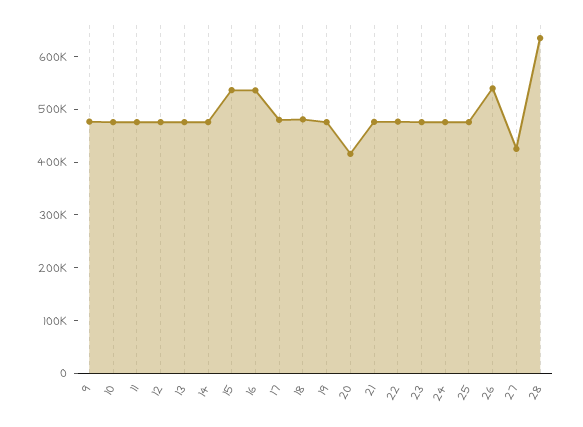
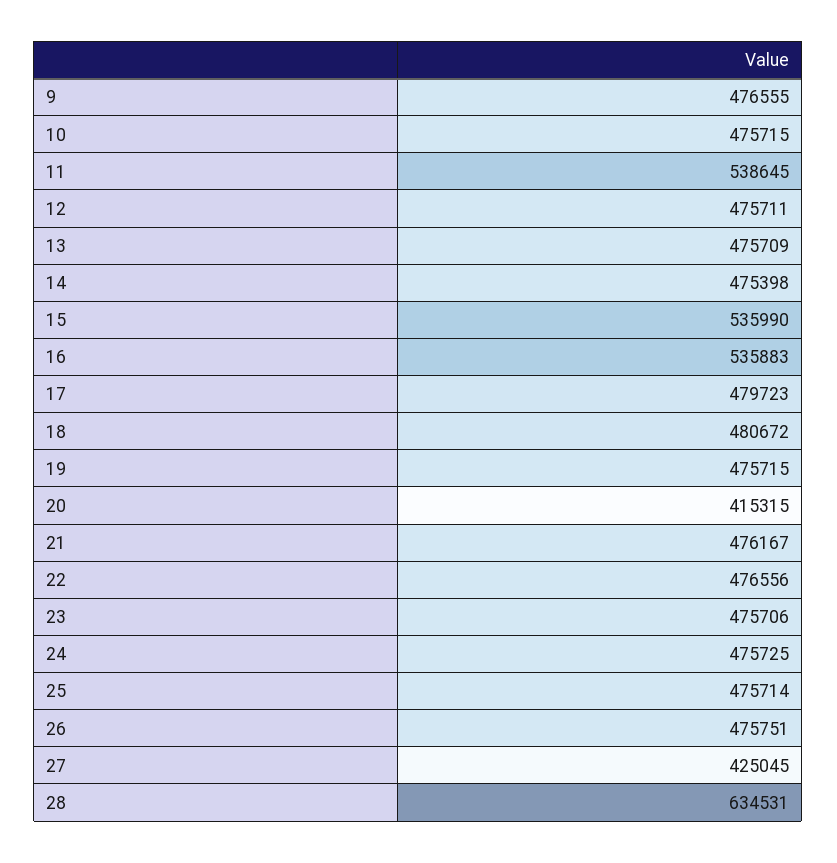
  {
    "9": 476555,
    "10": 475715,
-   "11": 480000,
+   "11": 538645,
    "12": 475711,
    "13": 475709,
    "14": 475398,
    "15": 535990,
    "16": 535883,
    "17": 479723,
    "18": 480672,
    "19": 475715,
    "20": 415315,
    "21": 476167,
    "22": 476556,
    "23": 475706,
    "24": 475725,
    "25": 475714,
-   "26": 540000,
+   "26": 475751,
    "27": 425045,
    "28": 634531
  }

